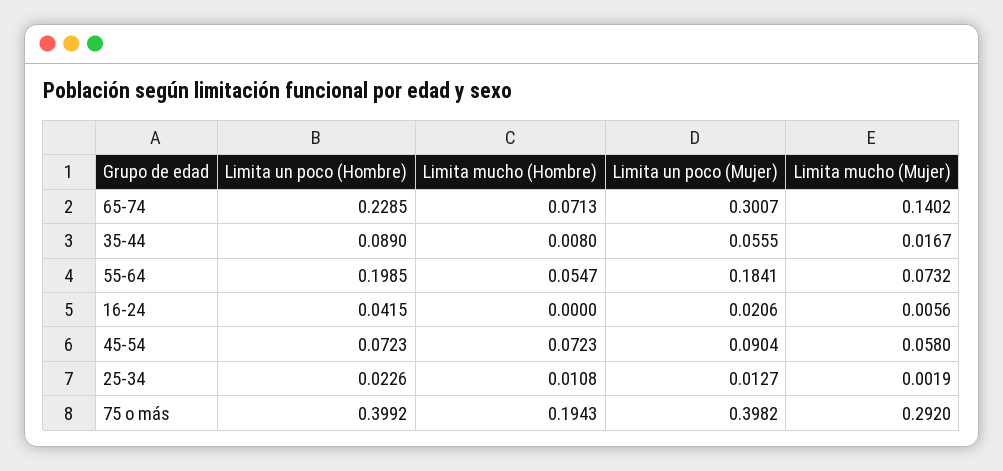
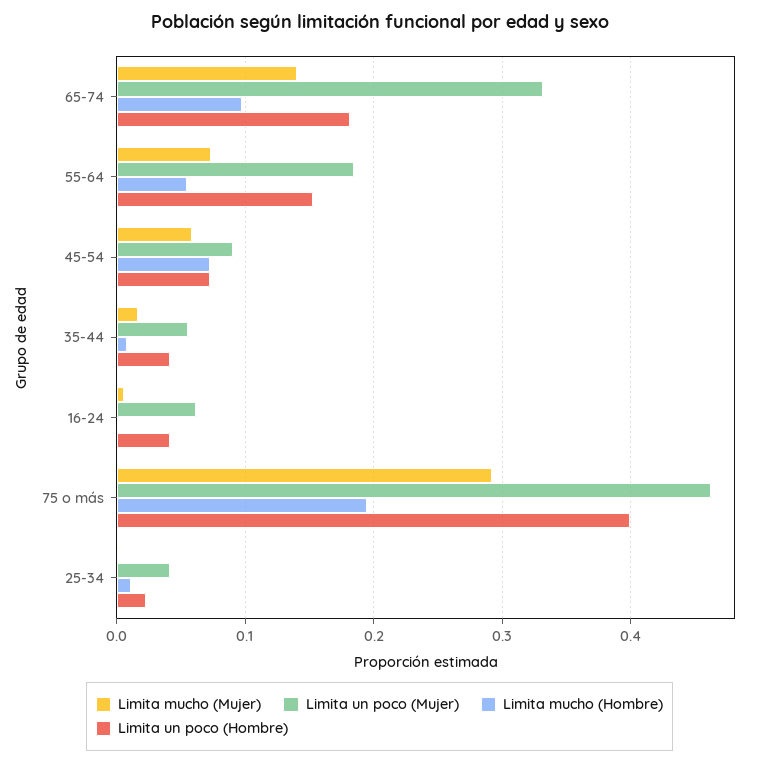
  {
    "Limita un poco (Hombre)": {
-     "65-74": 0.2285,
+     "65-74": 0.18,
-     "35-44": 0.089,
+     "35-44": 0.04,
-     "55-64": 0.1985,
+     "55-64": 0.15,
      "16-24": 0.0415,
      "45-54": 0.0723,
      "25-34": 0.0226,
      "75 o más": 0.3992
    },
    "Limita mucho (Hombre)": {
-     "65-74": 0.0713,
+     "65-74": 0.1,
      "35-44": 0.008,
      "55-64": 0.0547,
      "16-24": 0,
      "45-54": 0.0723,
      "25-34": 0.0108,
      "75 o más": 0.1943
    },
    "Limita un poco (Mujer)": {
-     "65-74": 0.3007,
+     "65-74": 0.33,
      "35-44": 0.0555,
      "55-64": 0.1841,
-     "16-24": 0.0206,
+     "16-24": 0.06,
      "45-54": 0.0904,
-     "25-34": 0.0127,
+     "25-34": 0.04,
-     "75 o más": 0.3982
+     "75 o más": 0.46
    },
    "Limita mucho (Mujer)": {
      "65-74": 0.1402,
      "35-44": 0.0167,
      "55-64": 0.0732,
      "16-24": 0.0056,
      "45-54": 0.058,
      "25-34": 0.0019,
      "75 o más": 0.292
    }
  }

